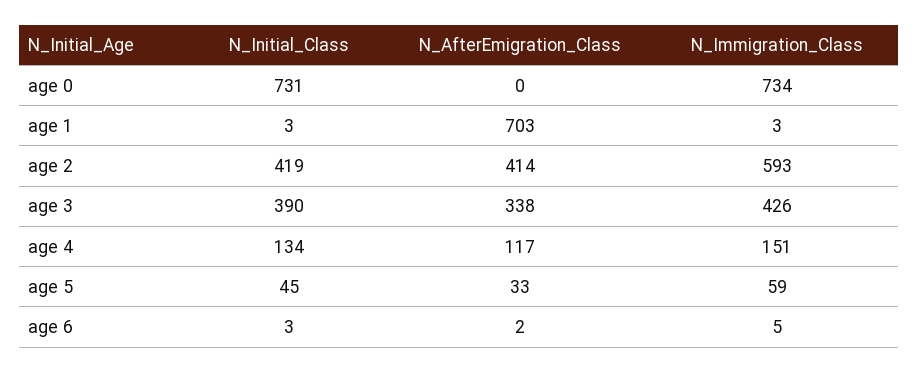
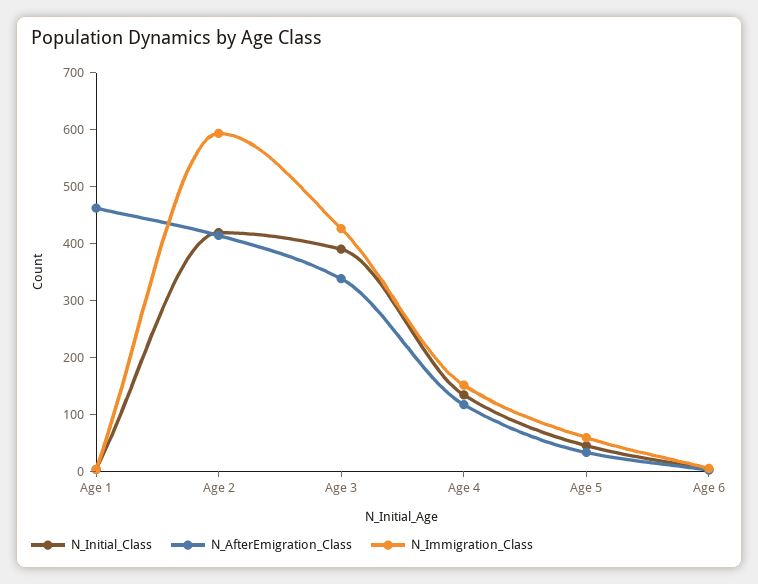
  {
    "N_Initial_Class": {
-     "age 0": 731,
      "age 1": 3,
      "age 2": 419,
      "age 3": 390,
      "age 4": 134,
      "age 5": 45,
      "age 6": 3
    },
    "N_AfterEmigration_Class": {
-     "age 0": 0,
-     "age 1": 703,
+     "age 1": 460,
      "age 2": 414,
      "age 3": 338,
      "age 4": 117,
      "age 5": 33,
      "age 6": 2
    },
    "N_Immigration_Class": {
-     "age 0": 734,
      "age 1": 3,
      "age 2": 593,
      "age 3": 426,
      "age 4": 151,
      "age 5": 59,
      "age 6": 5
    }
  }

